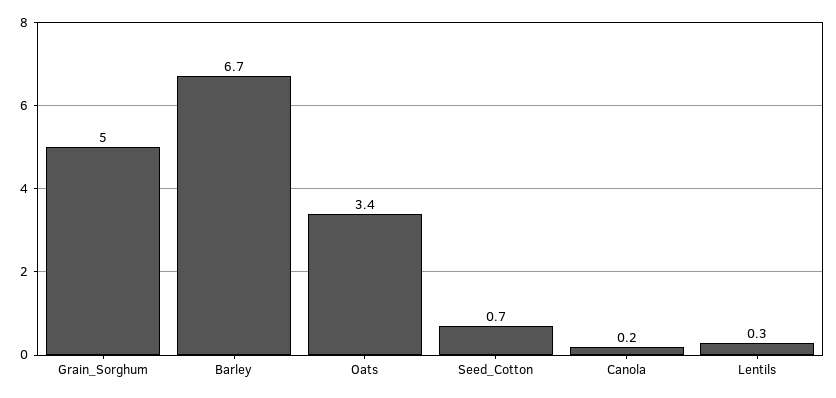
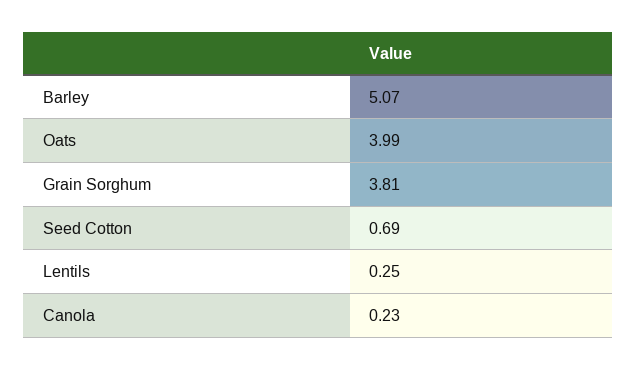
  {
-   "Grain_Sorghum": 5,
+   "Grain_Sorghum": 3.81,
-   "Barley": 6.7,
+   "Barley": 5.07,
-   "Oats": 3.4,
+   "Oats": 3.99,
    "Seed_Cotton": 0.69,
    "Canola": 0.23,
    "Lentils": 0.25
  }

